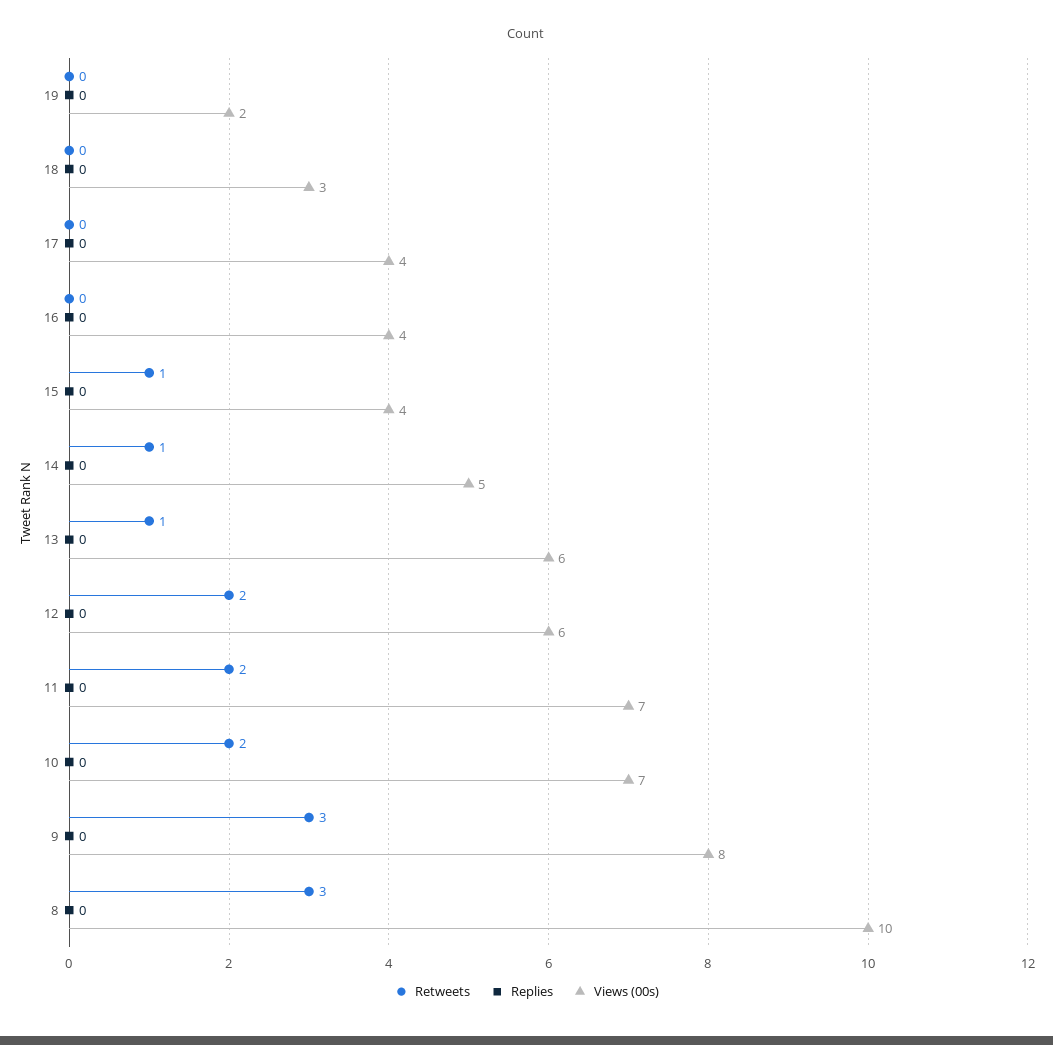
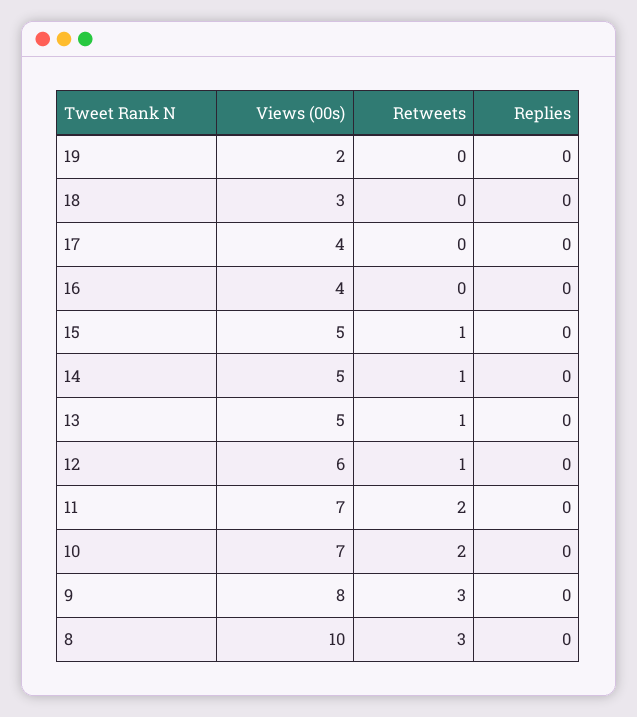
  {
    "Retweets": {
      "19": 0,
      "18": 0,
      "17": 0,
      "16": 0,
      "15": 1,
      "14": 1,
      "13": 1,
-     "12": 2,
+     "12": 1,
      "11": 2,
      "10": 2,
      "9": 3,
      "8": 3
    },
    "Replies": {
      "19": 0,
      "18": 0,
      "17": 0,
      "16": 0,
      "15": 0,
      "14": 0,
      "13": 0,
      "12": 0,
      "11": 0,
      "10": 0,
      "9": 0,
      "8": 0
    },
    "Views (00s)": {
      "19": 2,
      "18": 3,
      "17": 4,
      "16": 4,
-     "15": 4,
+     "15": 5,
      "14": 5,
-     "13": 6,
+     "13": 5,
      "12": 6,
      "11": 7,
      "10": 7,
      "9": 8,
      "8": 10
    }
  }

